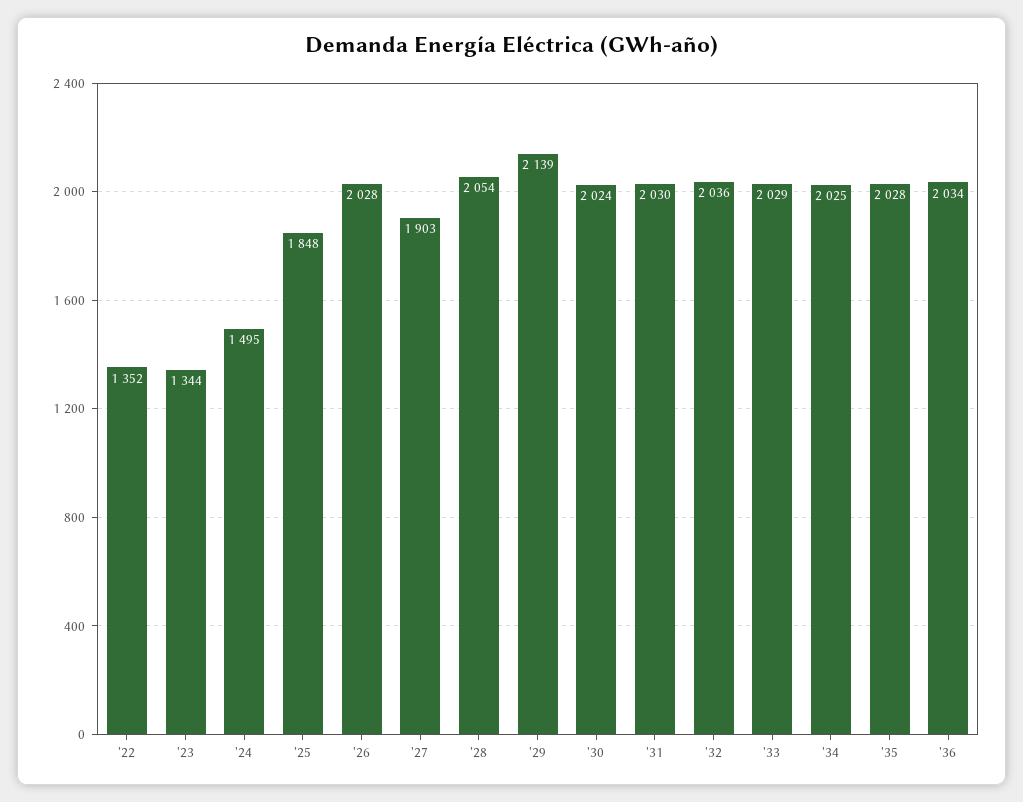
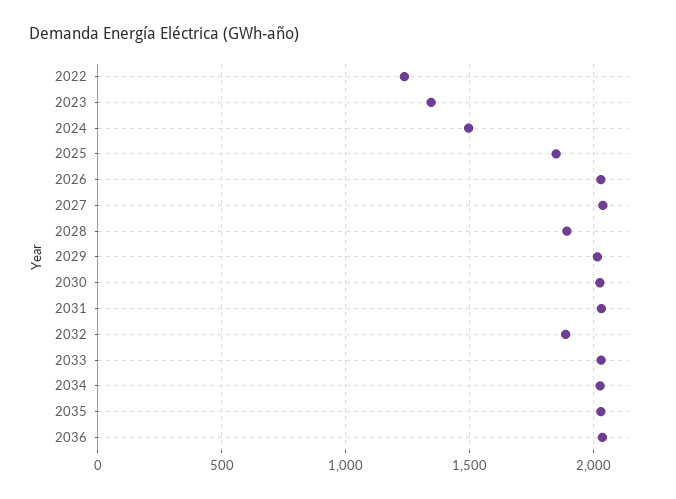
  {
-   "'22": 1352,
+   "'22": 1250,
    "'23": 1344,
    "'24": 1495,
    "'25": 1848,
    "'26": 2028,
-   "'27": 1903,
+   "'27": 2050,
-   "'28": 2054,
+   "'28": 1900,
-   "'29": 2139,
+   "'29": 2000,
    "'30": 2024,
    "'31": 2030,
-   "'32": 2036,
+   "'32": 1900,
    "'33": 2029,
    "'34": 2025,
    "'35": 2028,
    "'36": 2034
  }

